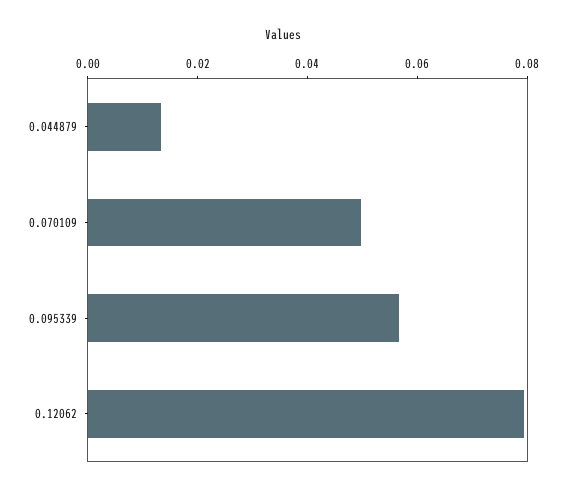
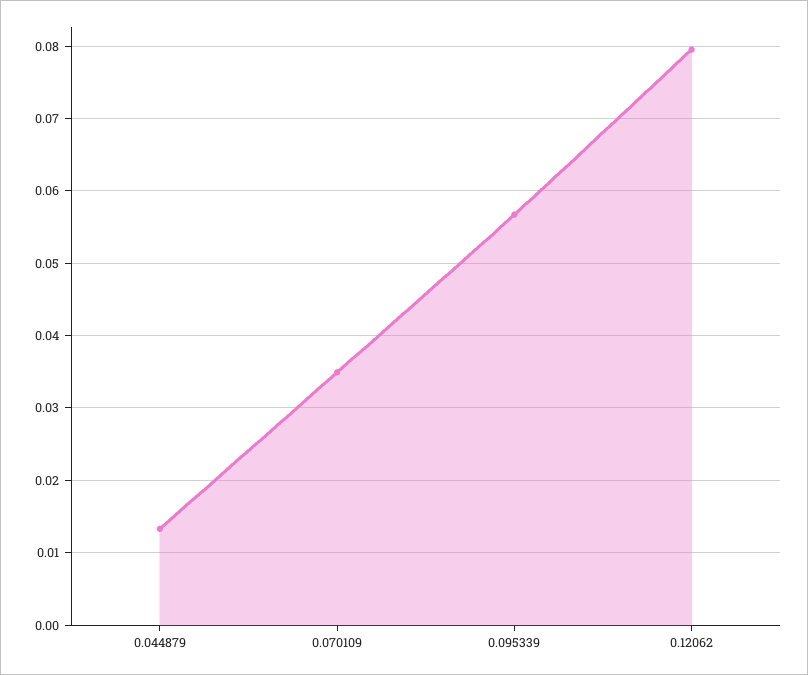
  {
    "0.044879": 0.013,
-   "0.070109": 0.05,
+   "0.070109": 0.035,
    "0.095339": 0.057,
    "0.12062": 0.08
  }

